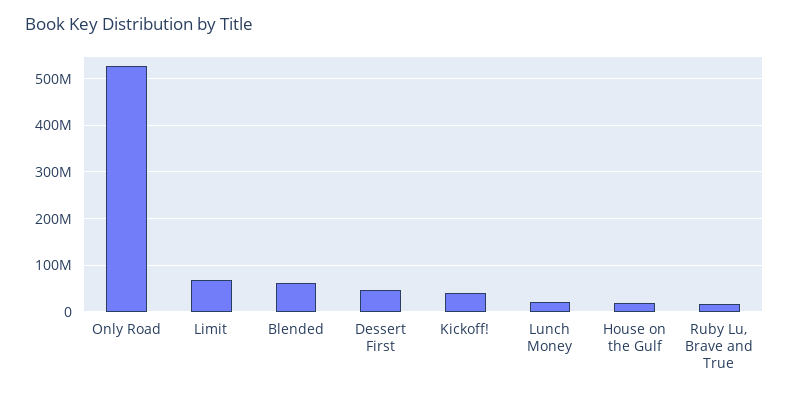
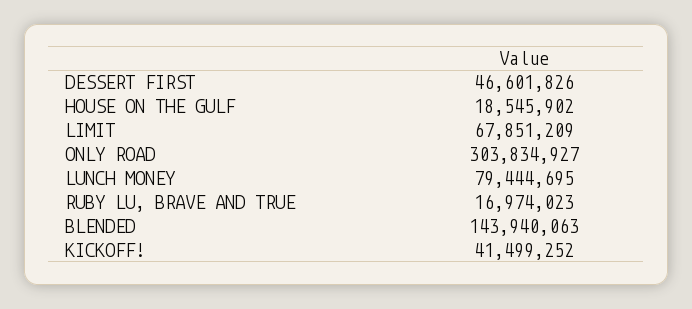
  {
-   "Only Road": 520000000,
+   "Only Road": 303834927,
    "Limit": 67851209,
-   "Blended": 60000000,
+   "Blended": 143940063,
    "Dessert First": 46601826,
    "Kickoff!": 41499252,
-   "Lunch Money": 20000000,
+   "Lunch Money": 79444695,
    "House on the Gulf": 18545902,
    "Ruby Lu, Brave and True": 16974023
  }

